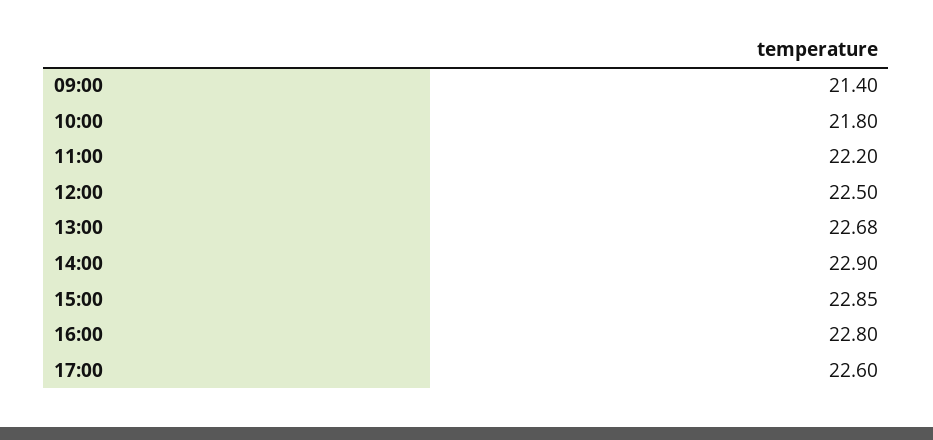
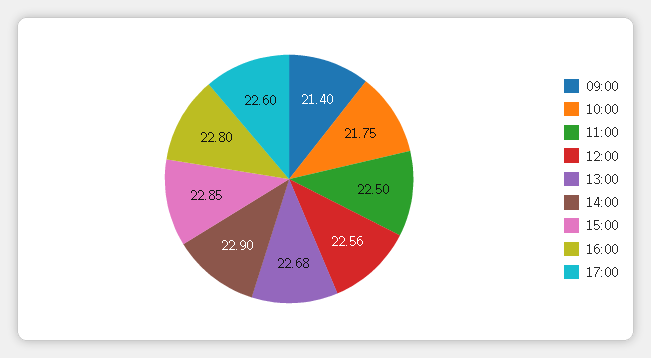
  {
    "09:00": 21.4,
-   "10:00": 21.8,
+   "10:00": 21.75,
-   "11:00": 22.2,
+   "11:00": 22.5,
-   "12:00": 22.5,
+   "12:00": 22.56,
    "13:00": 22.68,
    "14:00": 22.9,
    "15:00": 22.85,
    "16:00": 22.8,
    "17:00": 22.6
  }

